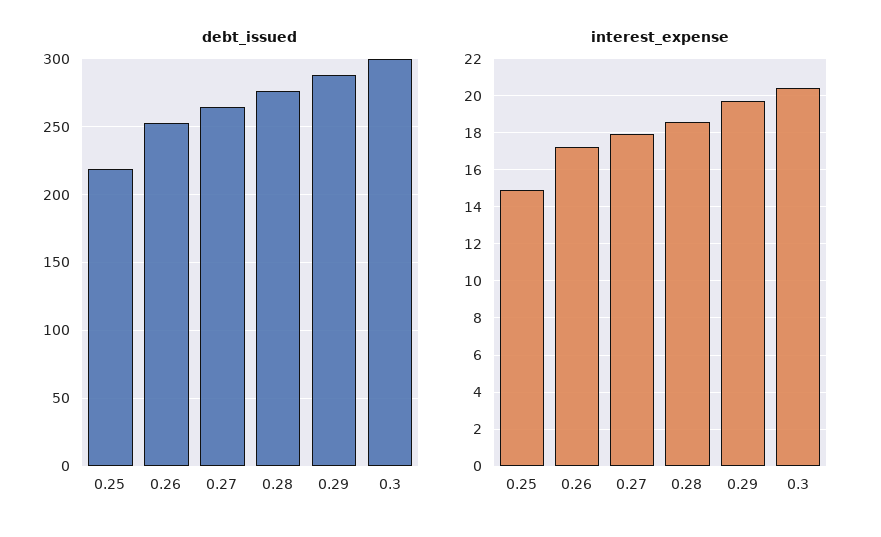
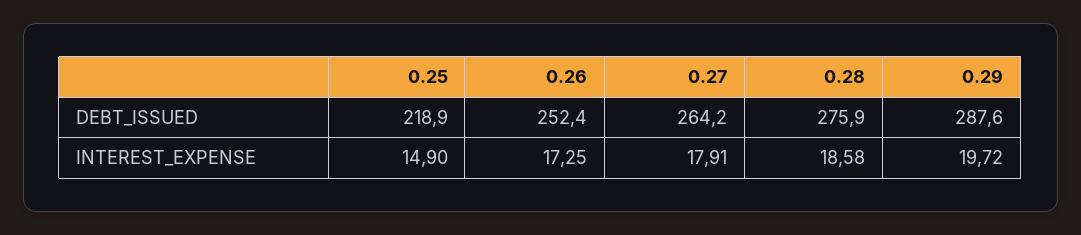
  {
    "debt_issued": {
      "0.25": 218.9,
      "0.26": 252.4,
      "0.27": 264.2,
      "0.28": 275.9,
-     "0.29": 287.6,
+     "0.29": 287.6
-     "0.3": 300
    },
    "interest_expense": {
      "0.25": 14.9,
      "0.26": 17.25,
      "0.27": 17.91,
      "0.28": 18.58,
-     "0.29": 19.72,
+     "0.29": 19.72
-     "0.3": 20.5
    }
  }

